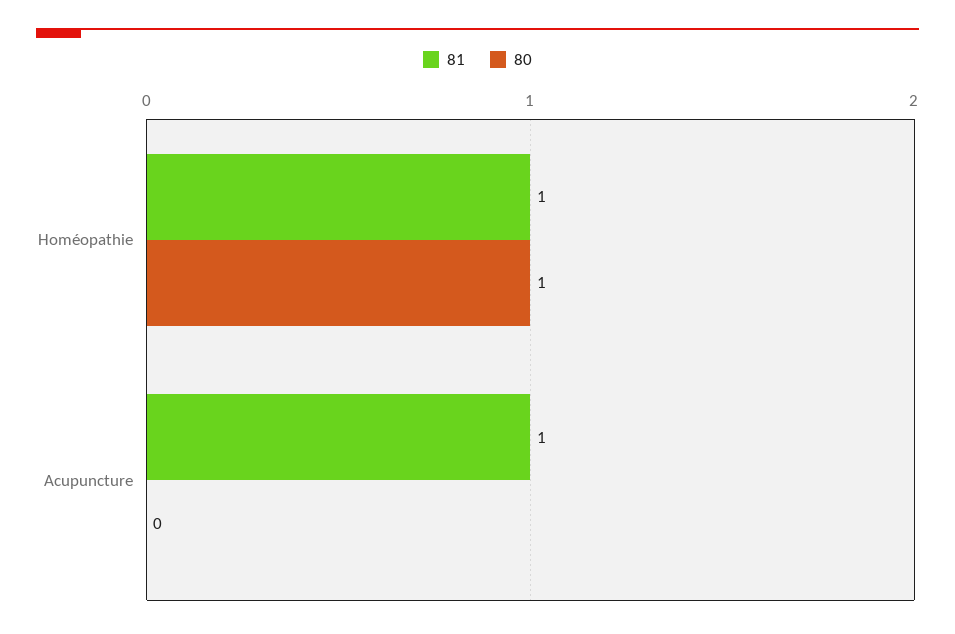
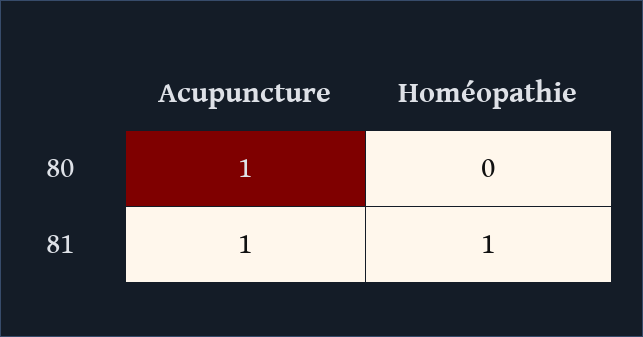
  {
    "81": {
      "Homéopathie": 1,
      "Acupuncture": 1
    },
    "80": {
-     "Homéopathie": 1,
+     "Homéopathie": 0,
-     "Acupuncture": 0
+     "Acupuncture": 1
    }
  }

